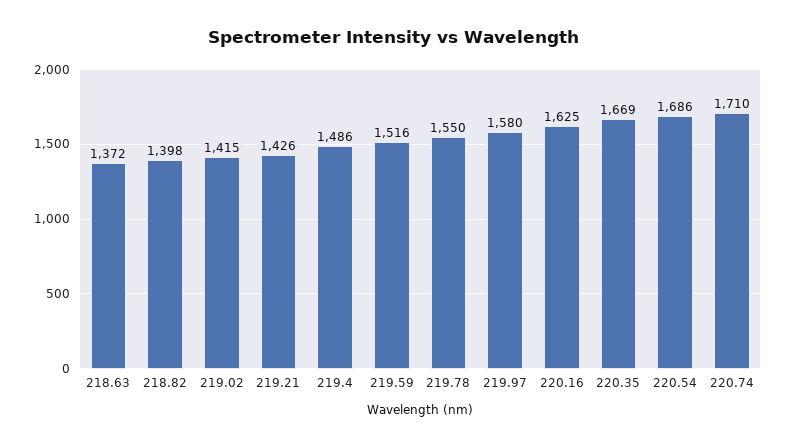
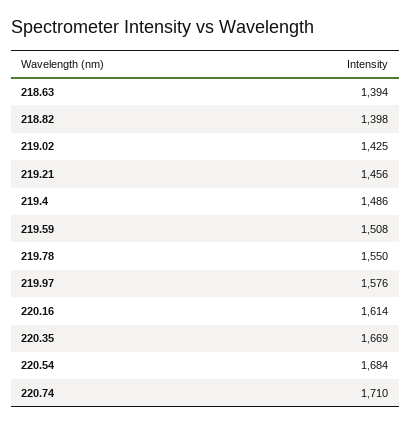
  {
-   "218.63": 1372,
+   "218.63": 1394,
    "218.82": 1398,
-   "219.02": 1415,
+   "219.02": 1425,
-   "219.21": 1426,
+   "219.21": 1456,
    "219.4": 1486,
-   "219.59": 1516,
+   "219.59": 1508,
    "219.78": 1550,
-   "219.97": 1580,
+   "219.97": 1576,
-   "220.16": 1625,
+   "220.16": 1614,
    "220.35": 1669,
-   "220.54": 1686,
+   "220.54": 1684,
    "220.74": 1710
  }

